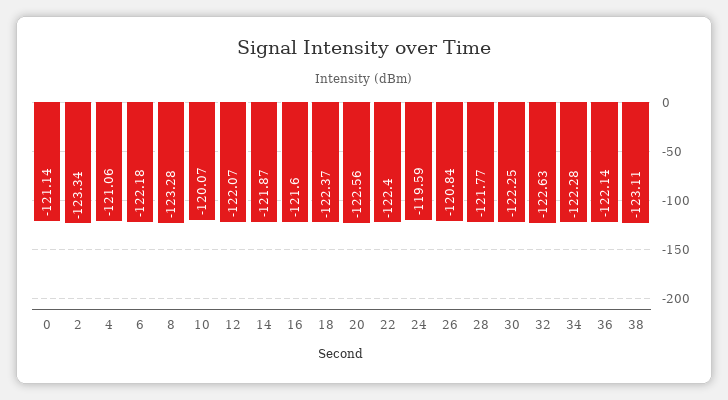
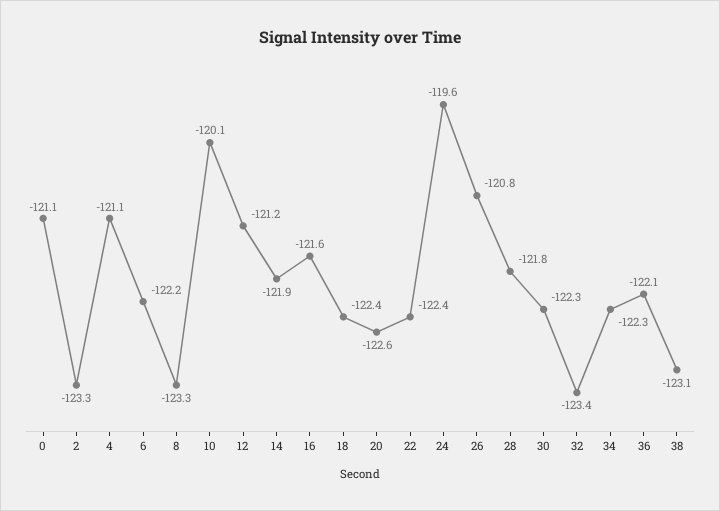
  {
    "0": -121.14,
    "2": -123.34,
    "4": -121.06,
    "6": -122.18,
    "8": -123.28,
    "10": -120.07,
-   "12": -122.07,
+   "12": -121.2,
    "14": -121.87,
    "16": -121.6,
    "18": -122.37,
    "20": -122.56,
    "22": -122.4,
    "24": -119.59,
    "26": -120.84,
    "28": -121.77,
    "30": -122.25,
-   "32": -122.63,
+   "32": -123.4,
    "34": -122.28,
    "36": -122.14,
    "38": -123.11
  }

